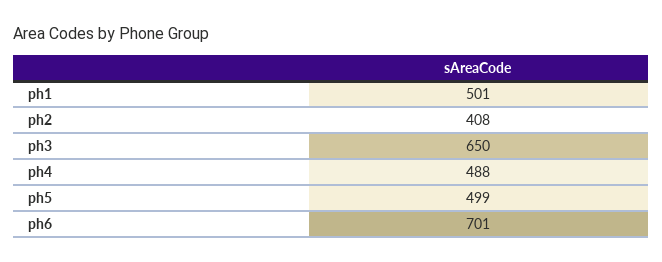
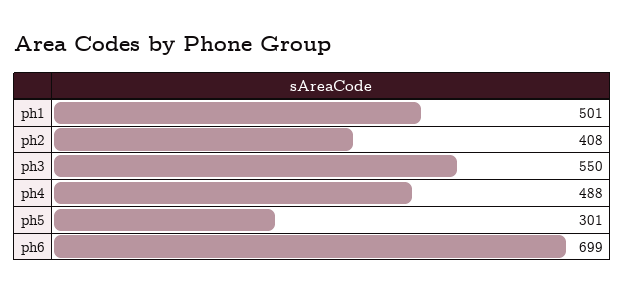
  {
    "ph1": 501,
    "ph2": 408,
-   "ph3": 650,
+   "ph3": 550,
    "ph4": 488,
-   "ph5": 499,
+   "ph5": 301,
-   "ph6": 701
+   "ph6": 699
  }

